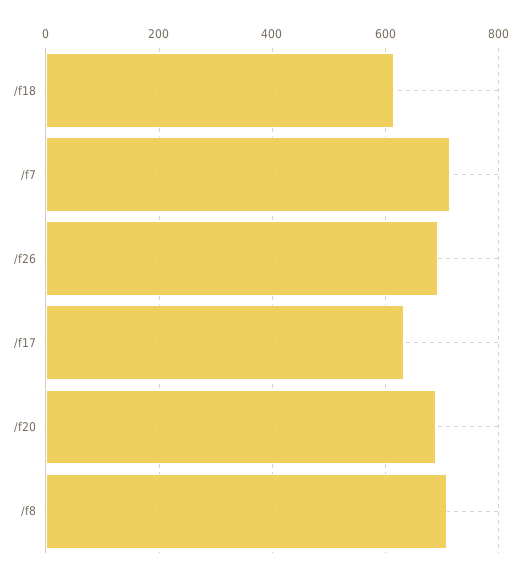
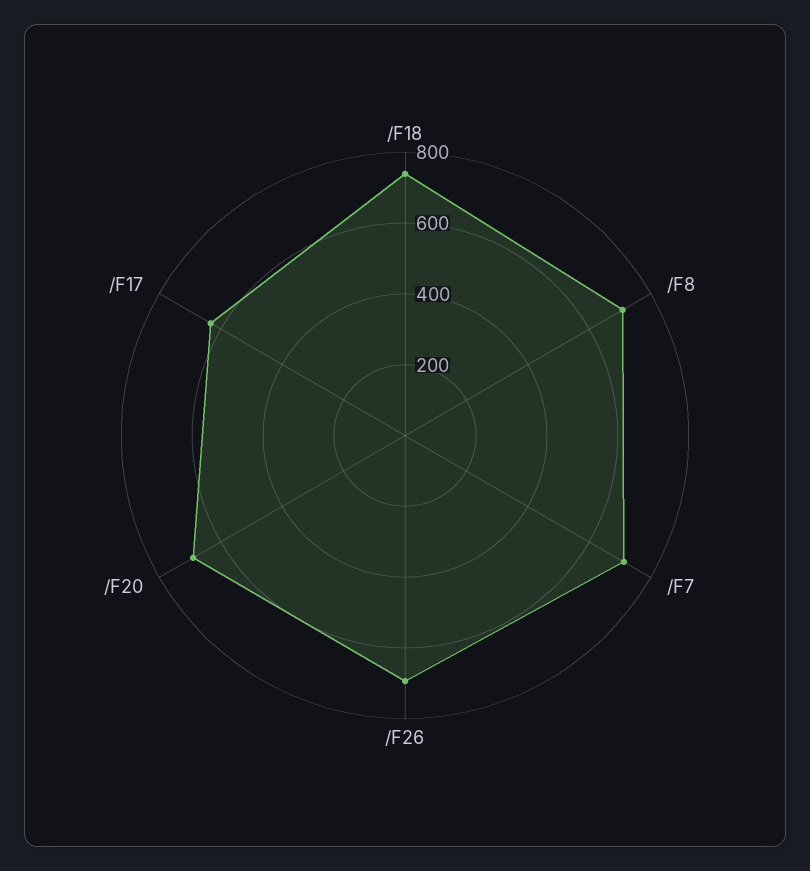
  {
-   "/f18": 620,
+   "/f18": 750,
    "/f7": 720,
    "/f26": 700,
    "/f17": 640,
    "/f20": 680,
    "/f8": 700
  }

